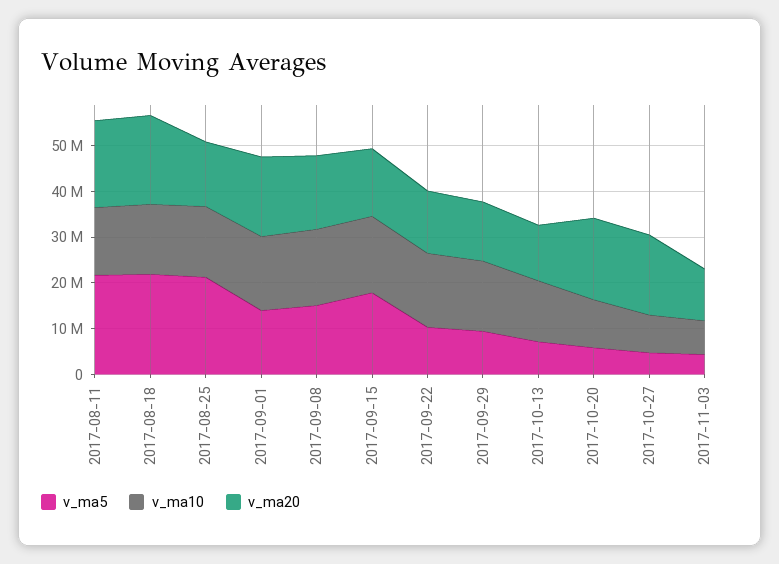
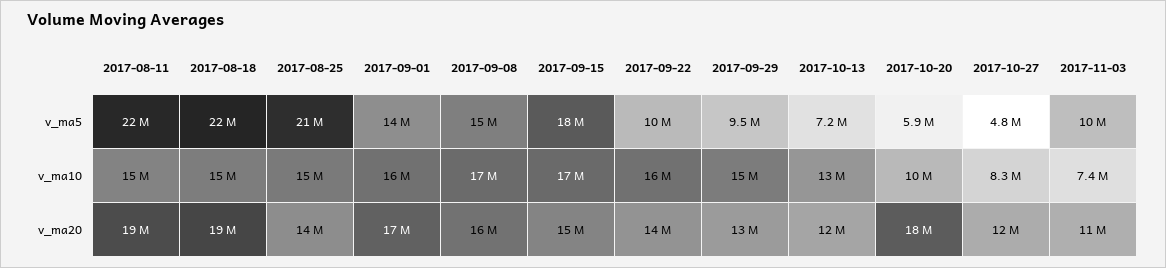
  {
    "v_ma5": {
      "2017-08-11": 22000000,
      "2017-08-18": 22000000,
      "2017-08-25": 21000000,
      "2017-09-01": 14000000,
      "2017-09-08": 15000000,
      "2017-09-15": 18000000,
      "2017-09-22": 10000000,
      "2017-09-29": 9500000,
      "2017-10-13": 7200000,
      "2017-10-20": 5900000,
      "2017-10-27": 4800000,
-     "2017-11-03": 4000000
+     "2017-11-03": 10000000
    },
    "v_ma10": {
      "2017-08-11": 15000000,
      "2017-08-18": 15000000,
      "2017-08-25": 15000000,
      "2017-09-01": 16000000,
      "2017-09-08": 17000000,
      "2017-09-15": 17000000,
      "2017-09-22": 16000000,
      "2017-09-29": 15000000,
      "2017-10-13": 13000000,
      "2017-10-20": 10000000,
      "2017-10-27": 8300000,
      "2017-11-03": 7400000
    },
    "v_ma20": {
      "2017-08-11": 19000000,
      "2017-08-18": 19000000,
      "2017-08-25": 14000000,
      "2017-09-01": 17000000,
      "2017-09-08": 16000000,
      "2017-09-15": 15000000,
      "2017-09-22": 14000000,
      "2017-09-29": 13000000,
      "2017-10-13": 12000000,
      "2017-10-20": 18000000,
-     "2017-10-27": 18000000,
+     "2017-10-27": 12000000,
      "2017-11-03": 11000000
    }
  }

